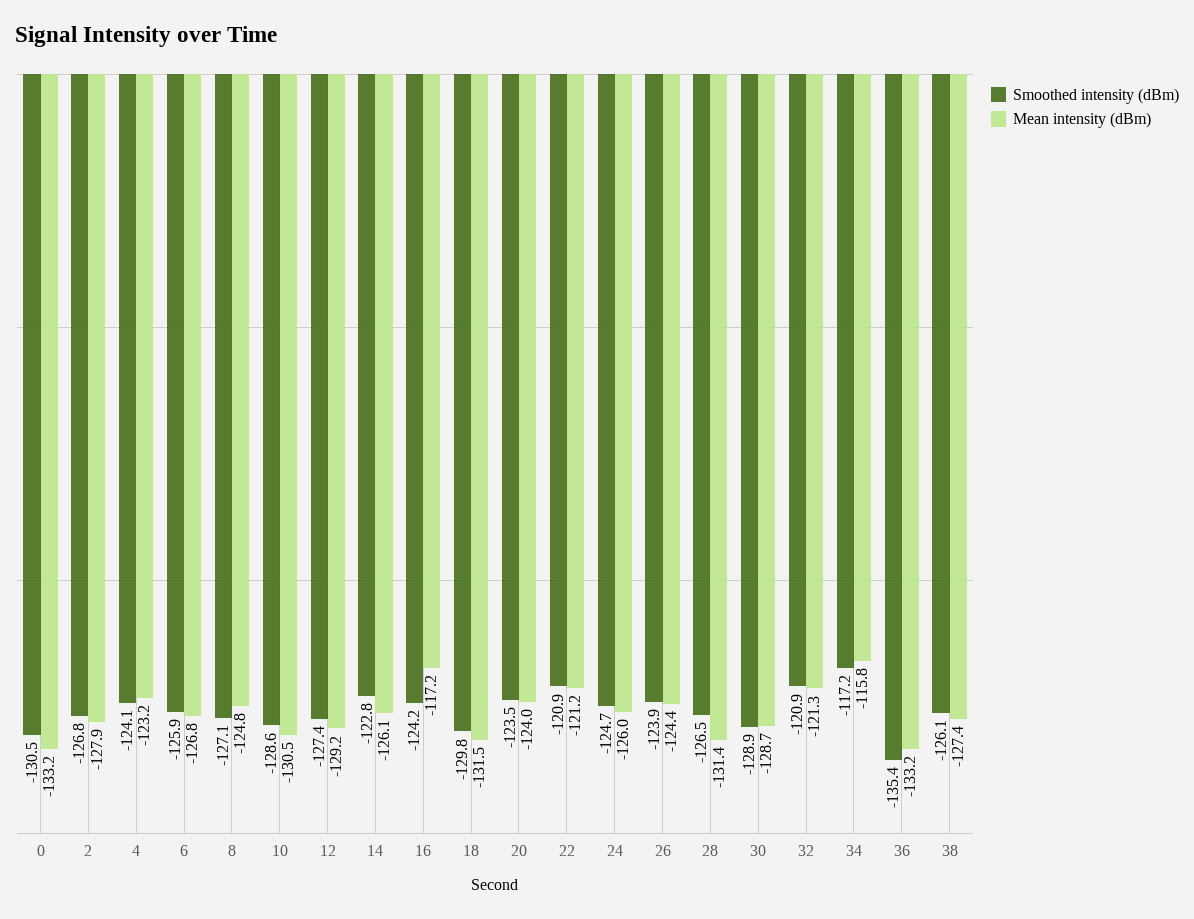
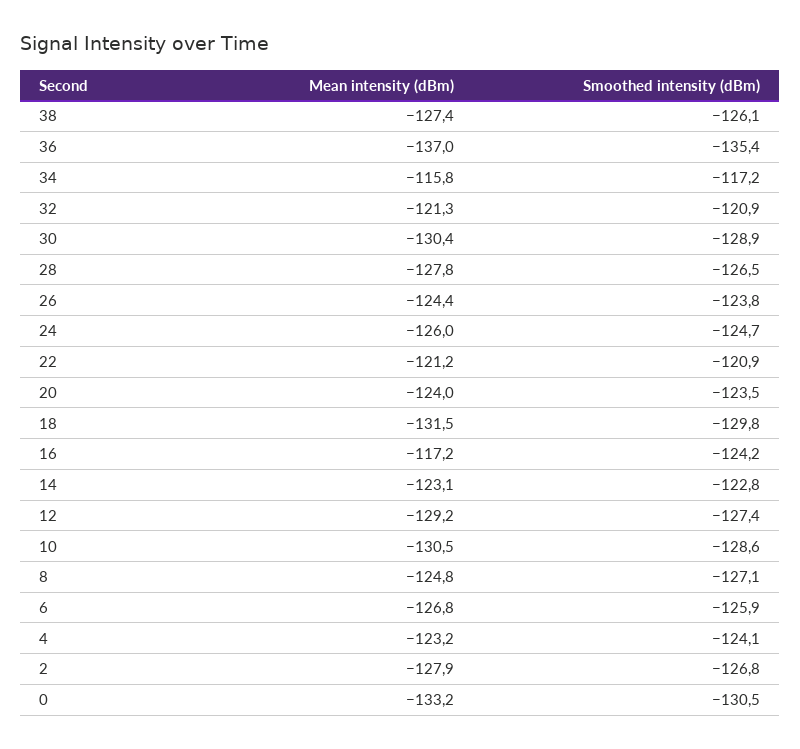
  {
    "Smoothed intensity (dBm)": {
      "0": -130.5,
      "2": -126.8,
      "4": -124.1,
      "6": -125.9,
      "8": -127.1,
      "10": -128.6,
      "12": -127.4,
      "14": -122.8,
      "16": -124.2,
      "18": -129.8,
      "20": -123.5,
      "22": -120.9,
      "24": -124.7,
-     "26": -123.9,
+     "26": -123.8,
      "28": -126.5,
      "30": -128.9,
      "32": -120.9,
      "34": -117.2,
      "36": -135.4,
      "38": -126.1
    },
    "Mean intensity (dBm)": {
      "0": -133.2,
      "2": -127.9,
      "4": -123.2,
      "6": -126.8,
      "8": -124.8,
      "10": -130.5,
      "12": -129.2,
-     "14": -126.1,
+     "14": -123.1,
      "16": -117.2,
      "18": -131.5,
      "20": -124,
      "22": -121.2,
      "24": -126,
      "26": -124.4,
-     "28": -131.4,
+     "28": -127.8,
-     "30": -128.7,
+     "30": -130.4,
      "32": -121.3,
      "34": -115.8,
-     "36": -133.2,
+     "36": -137,
      "38": -127.4
    }
  }

